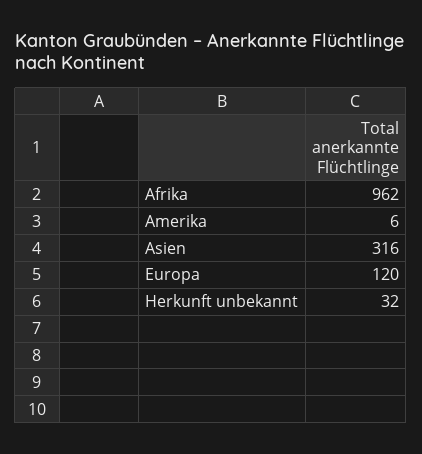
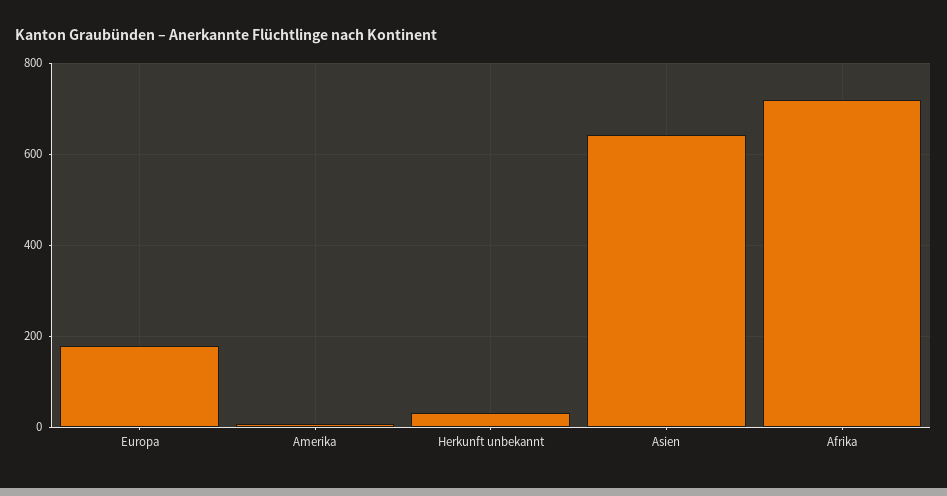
  {
-   "Afrika": 962,
+   "Afrika": 720,
    "Amerika": 6,
-   "Asien": 316,
+   "Asien": 640,
-   "Europa": 120,
+   "Europa": 180,
    "Herkunft unbekannt": 32
  }

